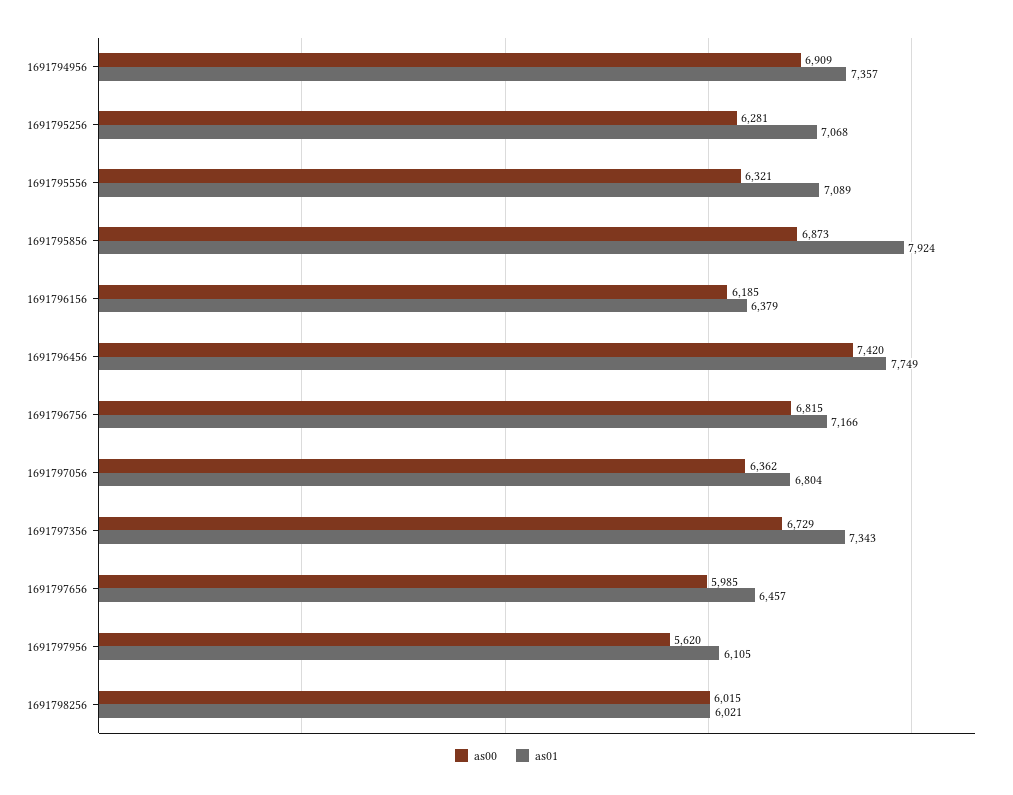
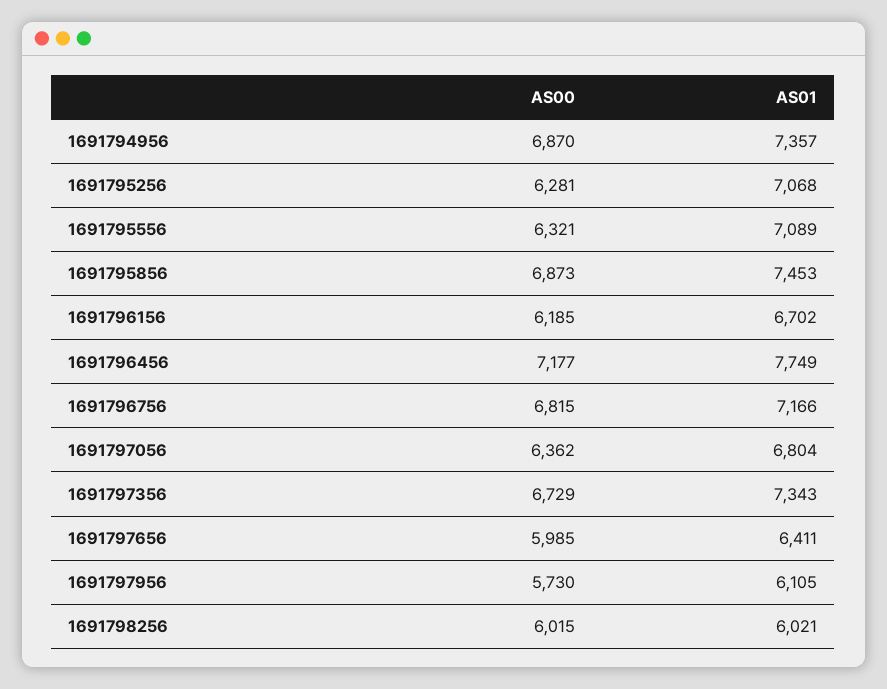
  {
    "as00": {
-     "1691794956": 6909,
+     "1691794956": 6870,
      "1691795256": 6281,
      "1691795556": 6321,
      "1691795856": 6873,
      "1691796156": 6185,
-     "1691796456": 7420,
+     "1691796456": 7177,
      "1691796756": 6815,
      "1691797056": 6362,
      "1691797356": 6729,
      "1691797656": 5985,
-     "1691797956": 5620,
+     "1691797956": 5730,
      "1691798256": 6015
    },
    "as01": {
      "1691794956": 7357,
      "1691795256": 7068,
      "1691795556": 7089,
-     "1691795856": 7924,
+     "1691795856": 7453,
-     "1691796156": 6379,
+     "1691796156": 6702,
      "1691796456": 7749,
      "1691796756": 7166,
      "1691797056": 6804,
      "1691797356": 7343,
-     "1691797656": 6457,
+     "1691797656": 6411,
      "1691797956": 6105,
      "1691798256": 6021
    }
  }

